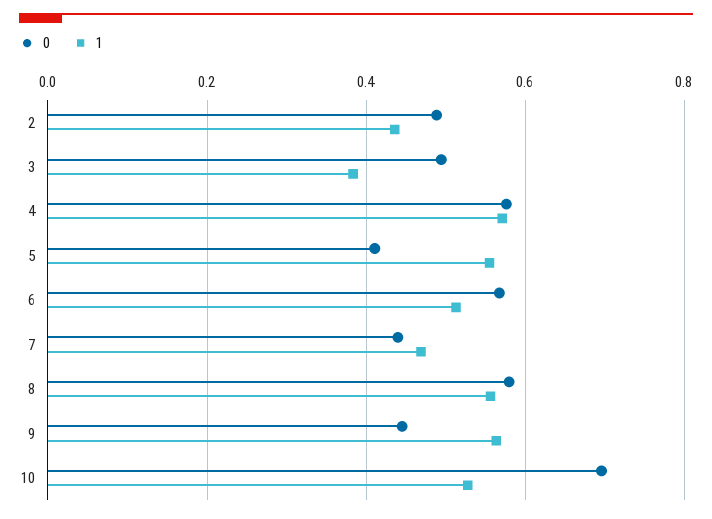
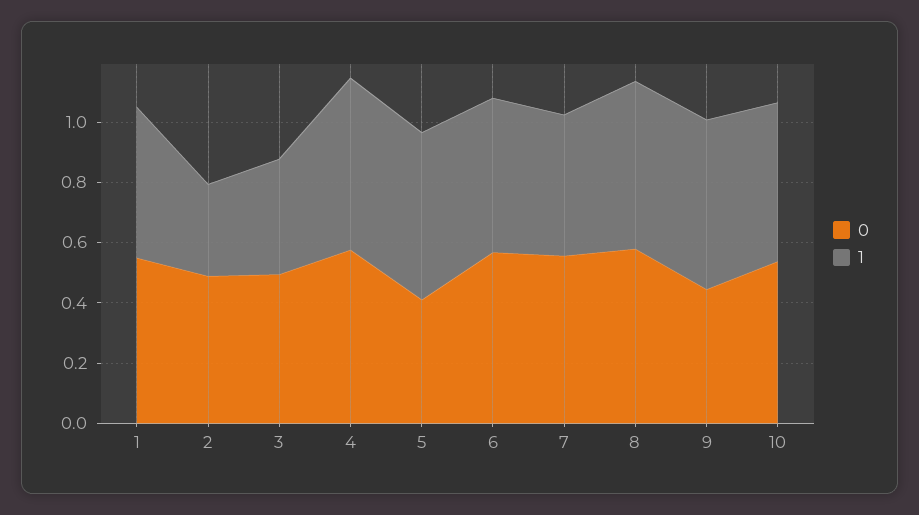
  {
    "0": {
      "2": 0.48,
      "3": 0.5,
      "4": 0.58,
      "5": 0.42,
      "6": 0.56,
-     "7": 0.44,
+     "7": 0.55,
      "8": 0.58,
      "9": 0.44,
-     "10": 0.7
+     "10": 0.55,
+     "1": 0.55
    },
    "1": {
-     "2": 0.44,
+     "2": 0.3,
      "3": 0.38,
      "4": 0.58,
      "5": 0.56,
      "6": 0.52,
      "7": 0.46,
      "8": 0.56,
      "9": 0.56,
-     "10": 0.52
+     "10": 0.52,
+     "1": 0.5
    }
  }

